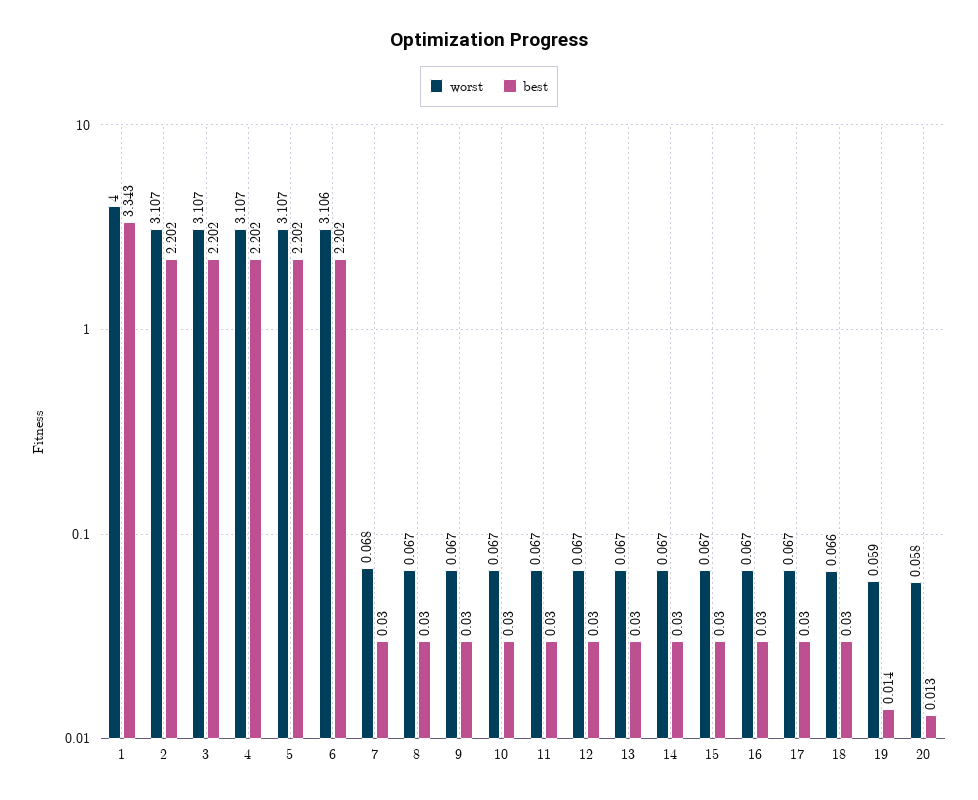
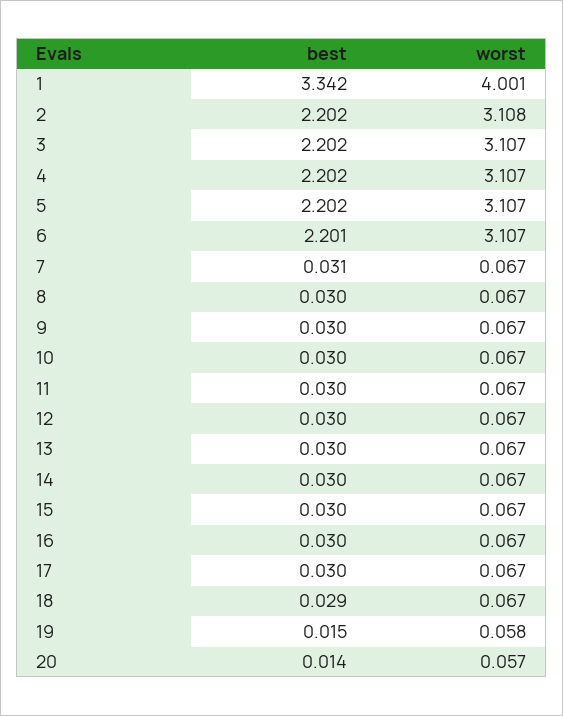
  {
    "worst": {
-     "1": 4,
+     "1": 4.001,
-     "2": 3.107,
+     "2": 3.108,
      "3": 3.107,
      "4": 3.107,
      "5": 3.107,
-     "6": 3.106,
+     "6": 3.107,
-     "7": 0.068,
+     "7": 0.067,
      "8": 0.067,
      "9": 0.067,
      "10": 0.067,
      "11": 0.067,
      "12": 0.067,
      "13": 0.067,
      "14": 0.067,
      "15": 0.067,
      "16": 0.067,
      "17": 0.067,
-     "18": 0.066,
+     "18": 0.067,
-     "19": 0.059,
+     "19": 0.058,
-     "20": 0.058
+     "20": 0.057
    },
    "best": {
-     "1": 3.343,
+     "1": 3.342,
      "2": 2.202,
      "3": 2.202,
      "4": 2.202,
      "5": 2.202,
-     "6": 2.202,
+     "6": 2.201,
-     "7": 0.03,
+     "7": 0.031,
      "8": 0.03,
      "9": 0.03,
      "10": 0.03,
      "11": 0.03,
      "12": 0.03,
      "13": 0.03,
      "14": 0.03,
      "15": 0.03,
      "16": 0.03,
      "17": 0.03,
-     "18": 0.03,
+     "18": 0.029,
-     "19": 0.014,
+     "19": 0.015,
-     "20": 0.013
+     "20": 0.014
    }
  }

